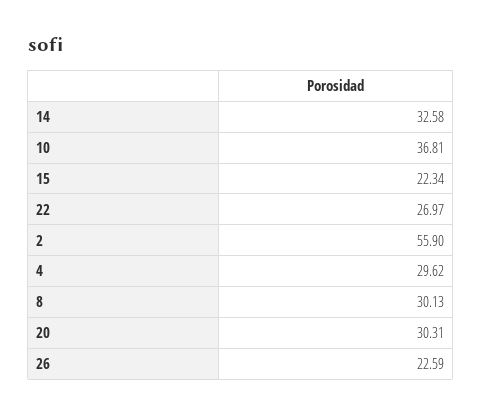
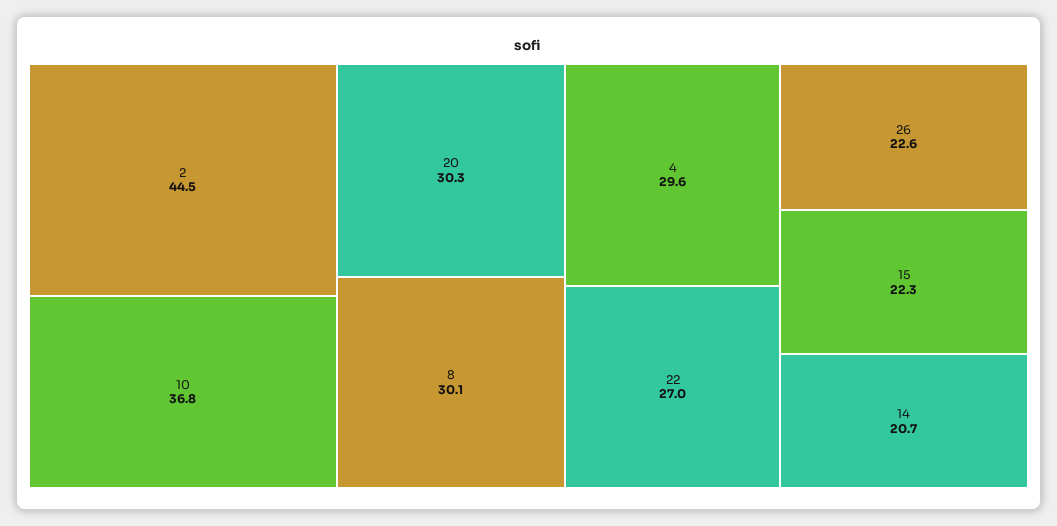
  {
-   "14": 32.58,
+   "14": 20.7,
    "10": 36.81,
    "15": 22.34,
    "22": 26.97,
-   "2": 55.9,
+   "2": 44.5,
    "4": 29.62,
    "8": 30.13,
    "20": 30.31,
    "26": 22.59
  }

